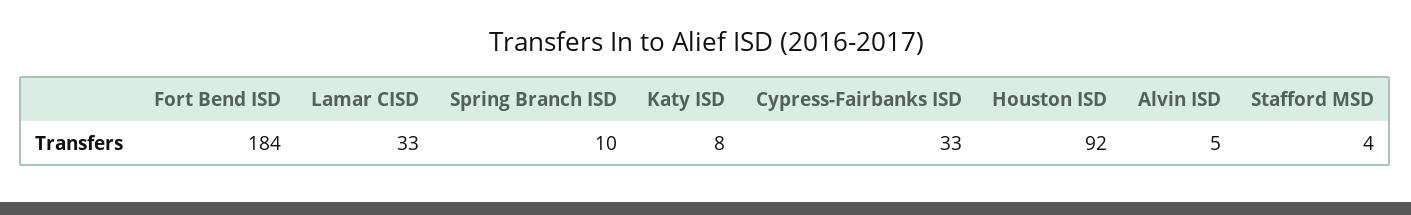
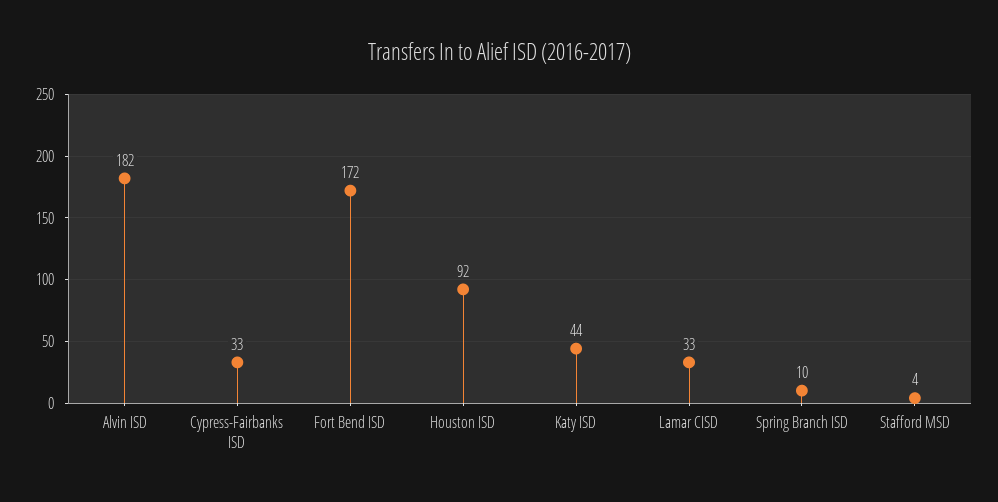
  {
-   "Fort Bend ISD": 184,
+   "Fort Bend ISD": 172,
    "Lamar CISD": 33,
    "Spring Branch ISD": 10,
-   "Katy ISD": 8,
+   "Katy ISD": 44,
    "Cypress-Fairbanks ISD": 33,
    "Houston ISD": 92,
-   "Alvin ISD": 5,
+   "Alvin ISD": 182,
    "Stafford MSD": 4
  }

